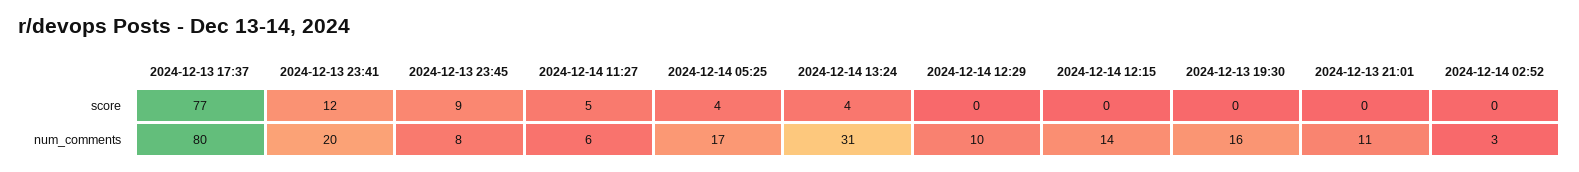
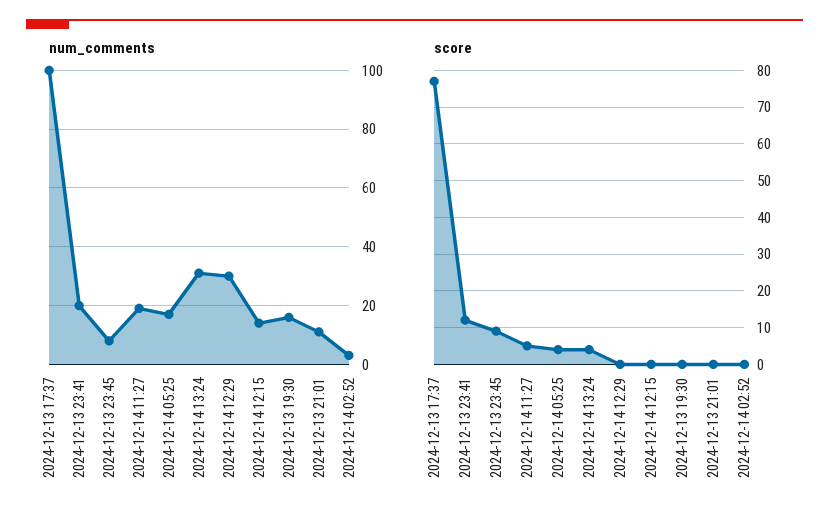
  {
    "score": {
      "2024-12-13 17:37": 77,
      "2024-12-13 23:41": 12,
      "2024-12-13 23:45": 9,
      "2024-12-14 11:27": 5,
      "2024-12-14 05:25": 4,
      "2024-12-14 13:24": 4,
      "2024-12-14 12:29": 0,
      "2024-12-14 12:15": 0,
      "2024-12-13 19:30": 0,
      "2024-12-13 21:01": 0,
      "2024-12-14 02:52": 0
    },
    "num_comments": {
-     "2024-12-13 17:37": 80,
+     "2024-12-13 17:37": 100,
      "2024-12-13 23:41": 20,
      "2024-12-13 23:45": 8,
-     "2024-12-14 11:27": 6,
+     "2024-12-14 11:27": 20,
      "2024-12-14 05:25": 17,
      "2024-12-14 13:24": 31,
-     "2024-12-14 12:29": 10,
+     "2024-12-14 12:29": 30,
      "2024-12-14 12:15": 14,
      "2024-12-13 19:30": 16,
      "2024-12-13 21:01": 11,
      "2024-12-14 02:52": 3
    }
  }

